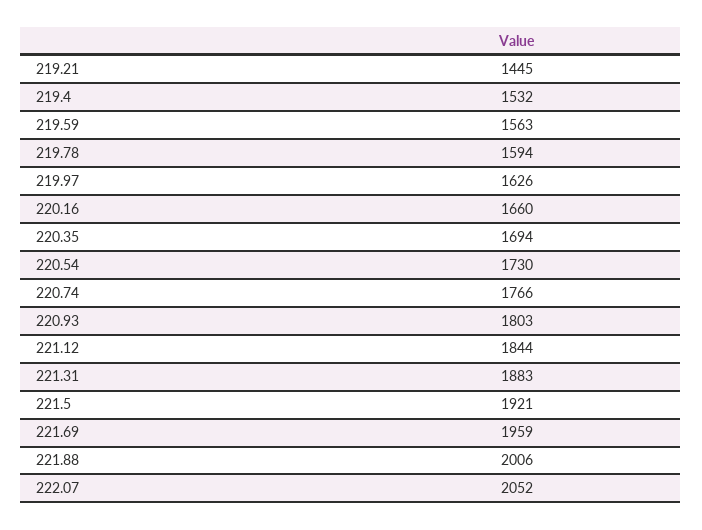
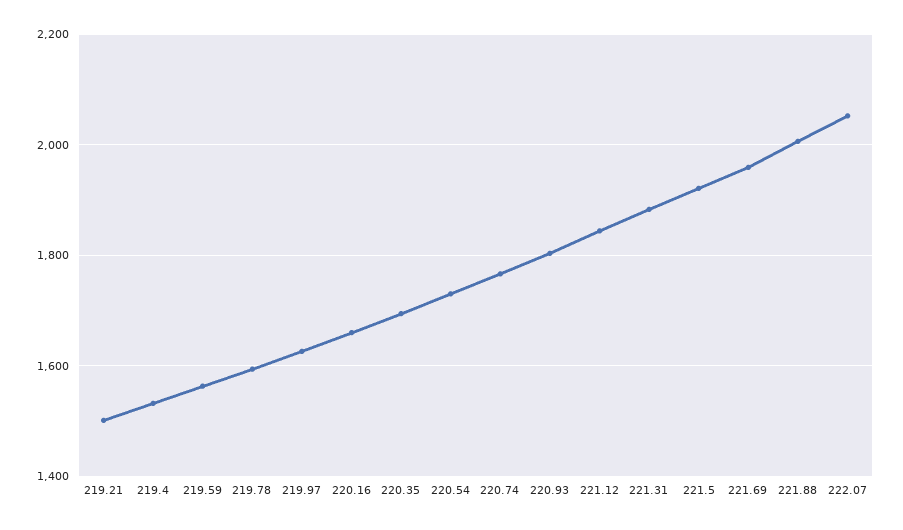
  {
-   "219.21": 1445,
+   "219.21": 1500,
    "219.4": 1532,
    "219.59": 1563,
    "219.78": 1594,
    "219.97": 1626,
    "220.16": 1660,
    "220.35": 1694,
    "220.54": 1730,
    "220.74": 1766,
    "220.93": 1803,
    "221.12": 1844,
    "221.31": 1883,
    "221.5": 1921,
    "221.69": 1959,
    "221.88": 2006,
    "222.07": 2052
  }

